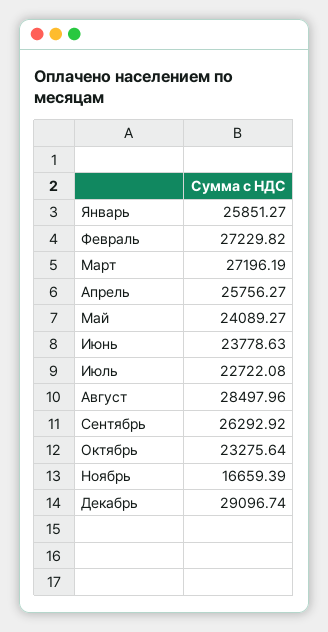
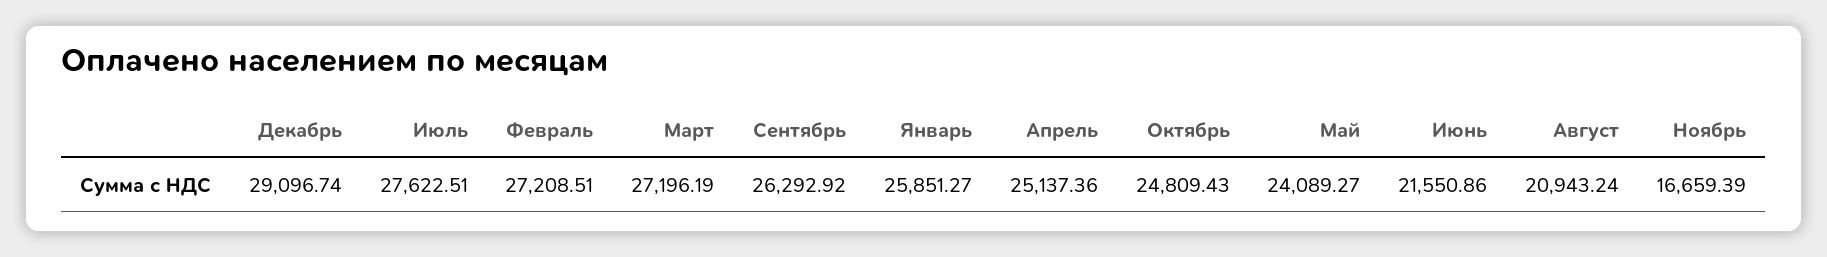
  {
    "Январь": 25851.27,
-   "Февраль": 27229.82,
+   "Февраль": 27208.51,
    "Март": 27196.19,
-   "Апрель": 25756.27,
+   "Апрель": 25137.36,
    "Май": 24089.27,
-   "Июнь": 23778.63,
+   "Июнь": 21550.86,
-   "Июль": 22722.08,
+   "Июль": 27622.51,
-   "Август": 28497.96,
+   "Август": 20943.24,
    "Сентябрь": 26292.92,
-   "Октябрь": 23275.64,
+   "Октябрь": 24809.43,
    "Ноябрь": 16659.39,
    "Декабрь": 29096.74
  }

